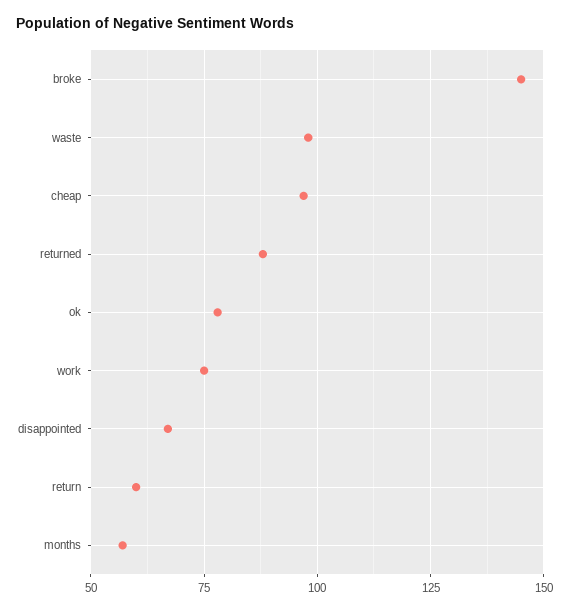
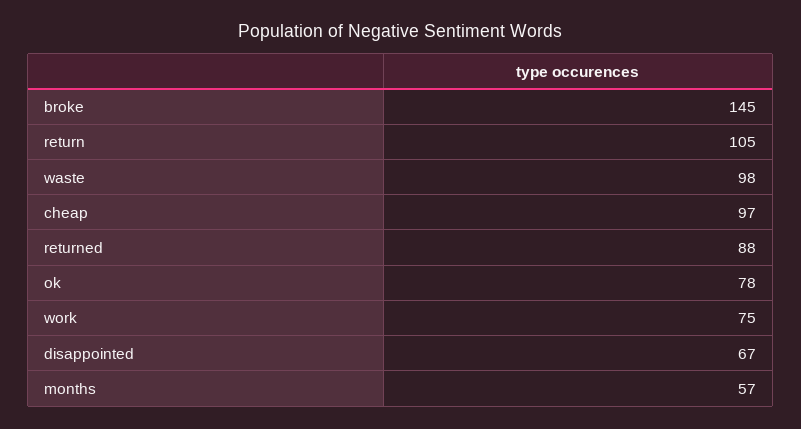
  {
    "broke": 145,
    "waste": 98,
    "cheap": 97,
    "returned": 88,
    "ok": 78,
    "work": 75,
    "disappointed": 67,
-   "return": 60,
+   "return": 105,
    "months": 57
  }

